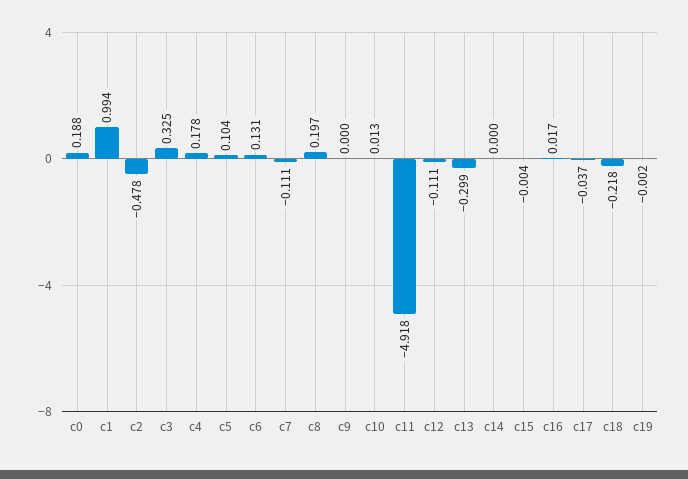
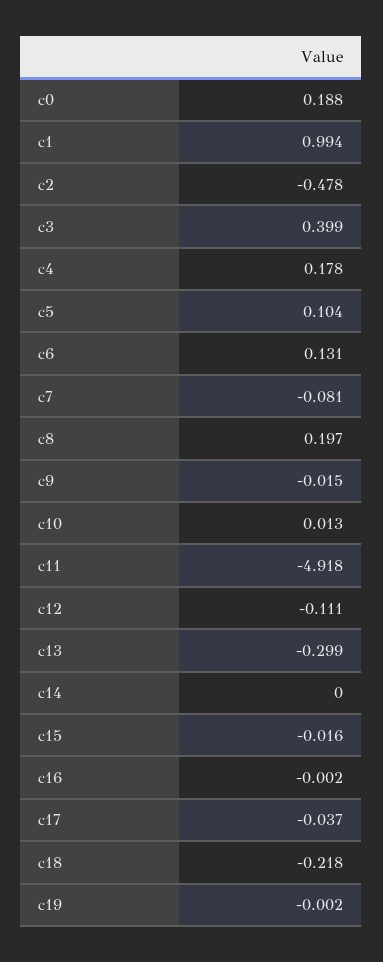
  {
    "c0": 0.188,
    "c1": 0.994,
    "c2": -0.478,
-   "c3": 0.325,
+   "c3": 0.399,
    "c4": 0.178,
    "c5": 0.104,
    "c6": 0.131,
-   "c7": -0.111,
+   "c7": -0.081,
    "c8": 0.197,
-   "c9": 0,
+   "c9": -0.015,
    "c10": 0.013,
    "c11": -4.918,
    "c12": -0.111,
    "c13": -0.299,
    "c14": 0,
-   "c15": -0.004,
+   "c15": -0.016,
-   "c16": 0.017,
+   "c16": -0.002,
    "c17": -0.037,
    "c18": -0.218,
    "c19": -0.002
  }

